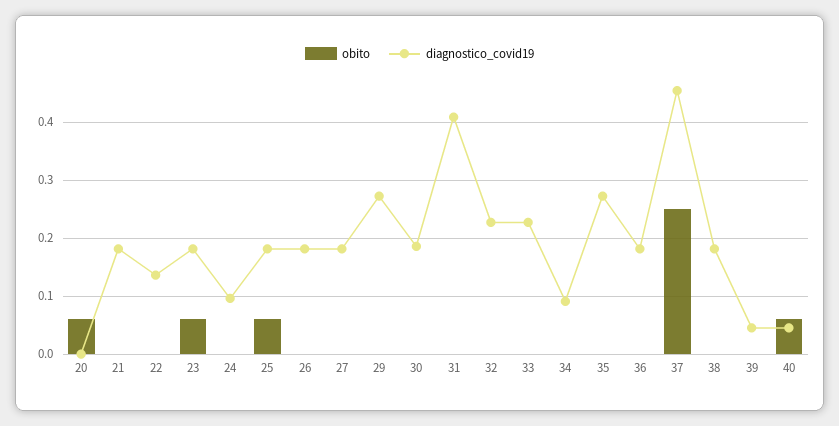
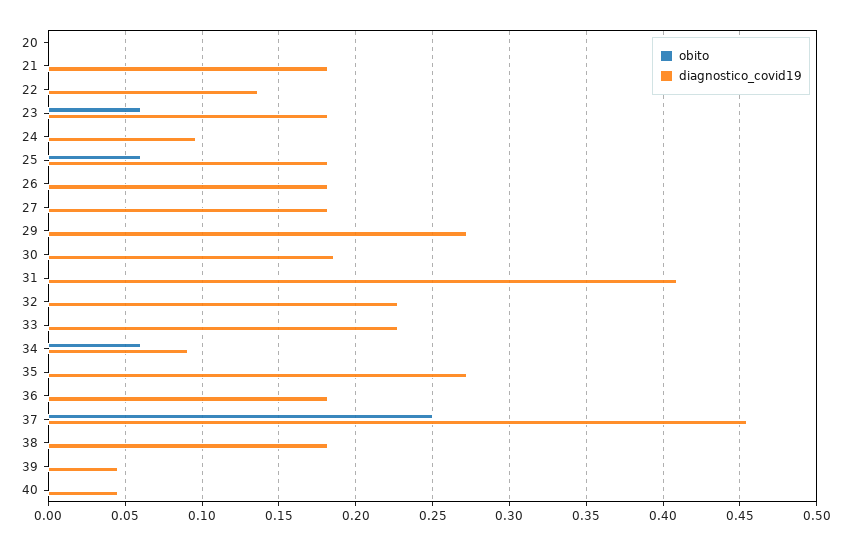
  {
    "obito": {
-     "20": 0.06,
+     "20": 0,
      "21": 0,
      "22": 0,
      "23": 0.06,
      "24": 0,
      "25": 0.06,
      "26": 0,
      "27": 0,
      "29": 0,
      "30": 0,
      "31": 0,
      "32": 0,
      "33": 0,
-     "34": 0,
+     "34": 0.06,
      "35": 0,
      "36": 0,
      "37": 0.25,
      "38": 0,
      "39": 0,
-     "40": 0.06
+     "40": 0
    },
    "diagnostico_covid19": {
      "20": 0,
      "21": 0.18,
      "22": 0.135,
      "23": 0.18,
      "24": 0.095,
      "25": 0.18,
      "26": 0.18,
      "27": 0.18,
      "29": 0.275,
      "30": 0.185,
      "31": 0.41,
      "32": 0.225,
      "33": 0.225,
      "34": 0.09,
      "35": 0.275,
      "36": 0.18,
      "37": 0.455,
      "38": 0.18,
      "39": 0.045,
      "40": 0.045
    }
  }

